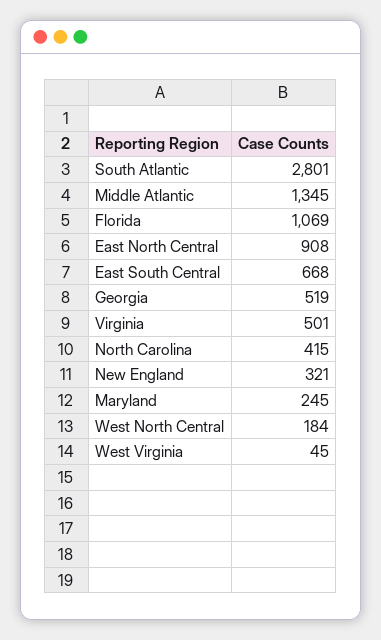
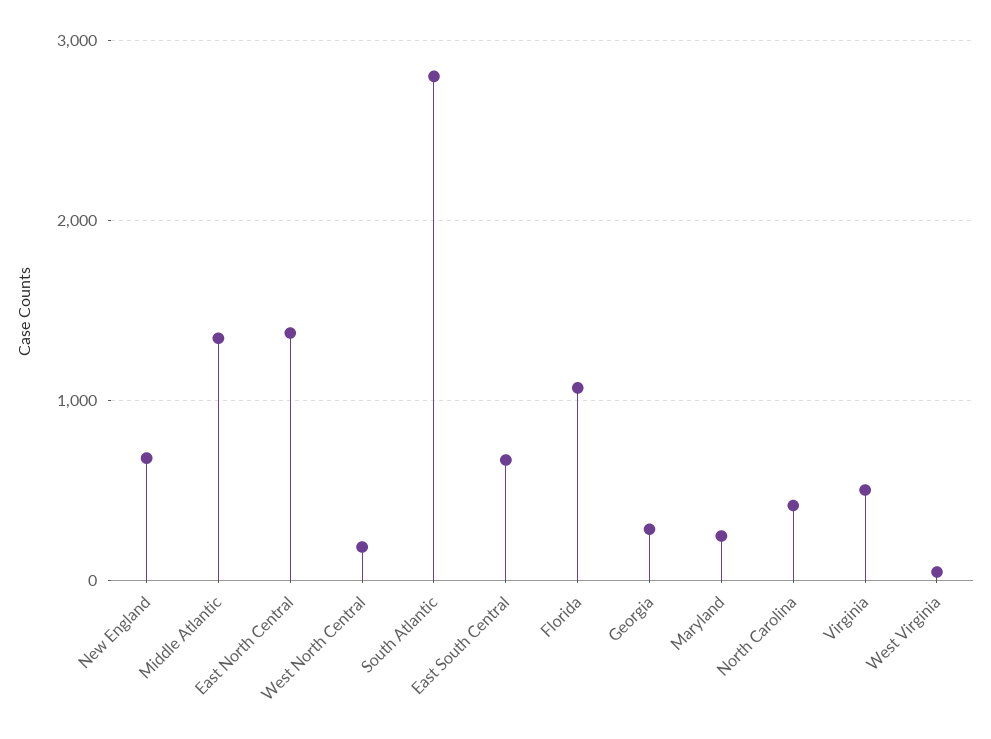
  {
    "South Atlantic": 2801,
    "Middle Atlantic": 1345,
    "Florida": 1069,
-   "East North Central": 908,
+   "East North Central": 1400,
    "East South Central": 668,
-   "Georgia": 519,
+   "Georgia": 300,
    "Virginia": 501,
    "North Carolina": 415,
-   "New England": 321,
+   "New England": 700,
    "Maryland": 245,
    "West North Central": 184,
    "West Virginia": 45
  }

